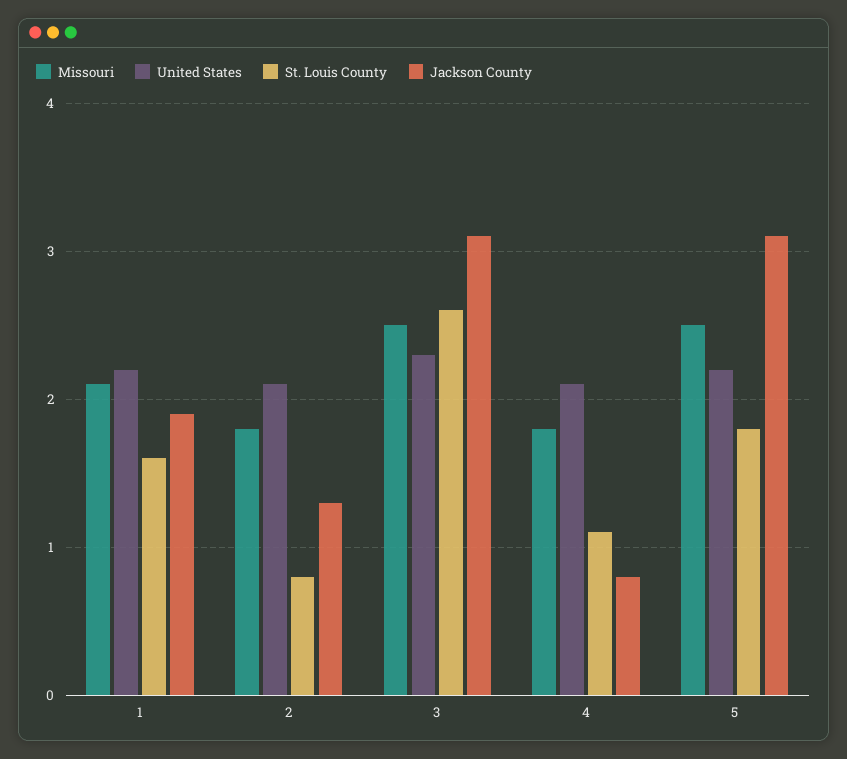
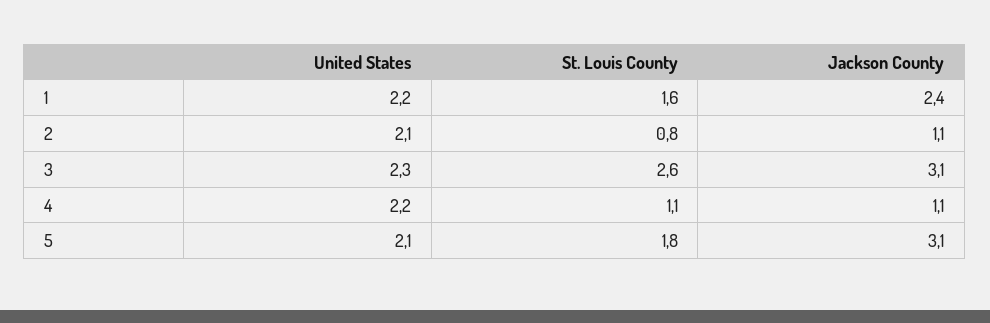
  {
-   "Missouri": {
-     "1": 2.1,
-     "2": 1.8,
-     "3": 2.5,
-     "4": 1.8,
-     "5": 2.5
-   },
    "United States": {
      "1": 2.2,
      "2": 2.1,
      "3": 2.3,
-     "4": 2.1,
+     "4": 2.2,
-     "5": 2.2
+     "5": 2.1
    },
    "St. Louis County": {
      "1": 1.6,
      "2": 0.8,
      "3": 2.6,
      "4": 1.1,
      "5": 1.8
    },
    "Jackson County": {
-     "1": 1.9,
+     "1": 2.4,
-     "2": 1.3,
+     "2": 1.1,
      "3": 3.1,
-     "4": 0.8,
+     "4": 1.1,
      "5": 3.1
    }
  }

